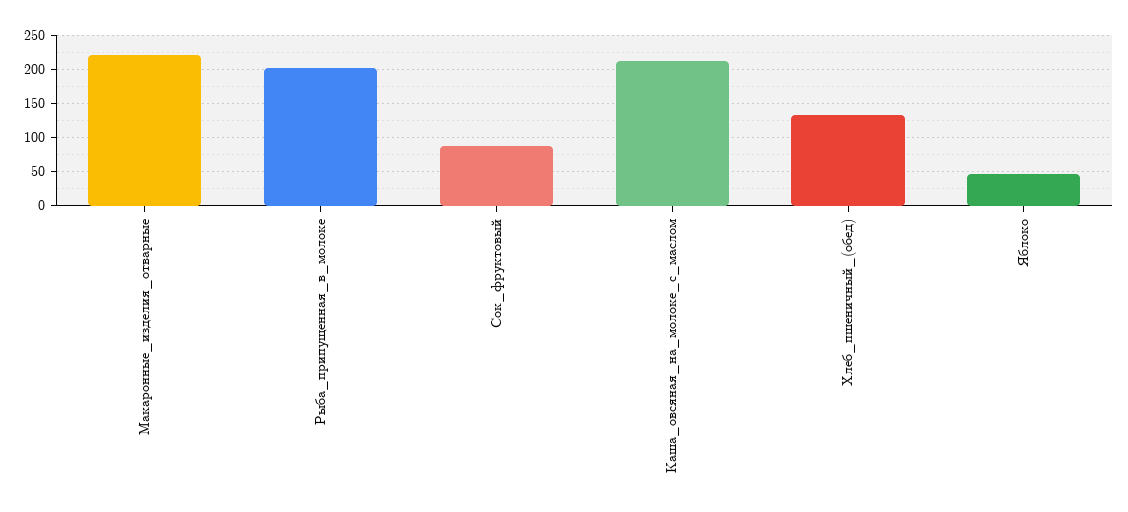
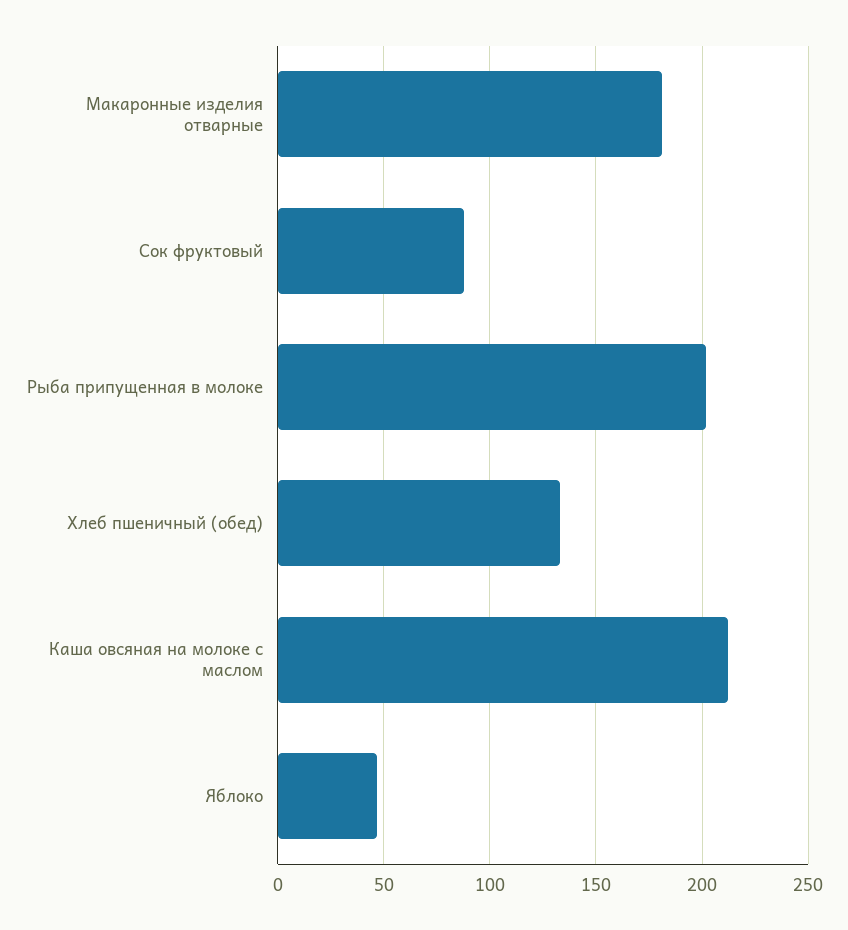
  {
-   "Макаронные_изделия_отварные": 220,
+   "Макаронные_изделия_отварные": 180,
    "Рыба_припущенная_в_молоке": 200,
    "Сок_фруктовый": 90,
    "Каша_овсяная_на_молоке_с_маслом": 210,
    "Хлеб_пшеничный_(обед)": 135,
    "Яблоко": 45
  }

